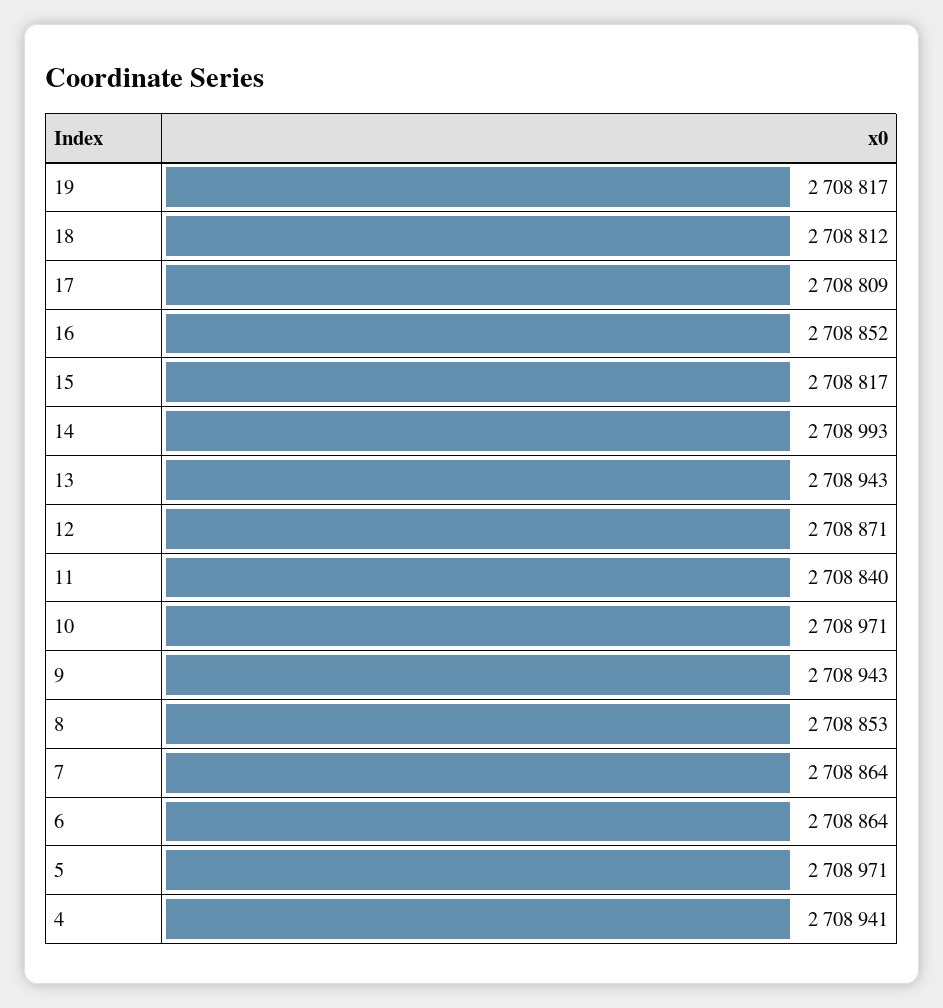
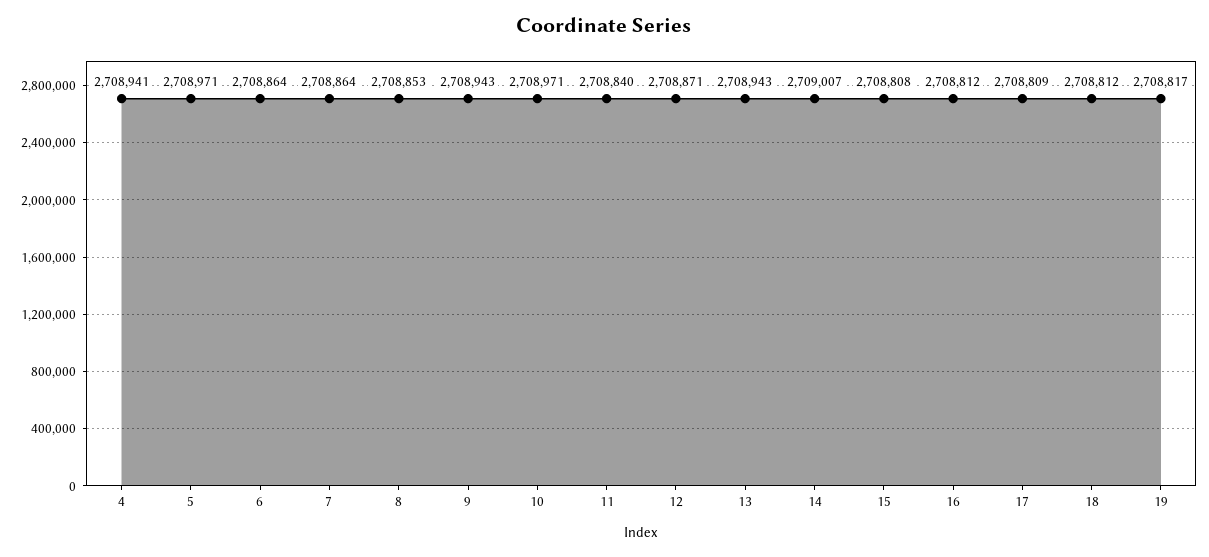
  {
    "19": 2708817,
    "18": 2708812,
    "17": 2708809,
-   "16": 2708852,
+   "16": 2708812,
-   "15": 2708817,
+   "15": 2708808,
-   "14": 2708993,
+   "14": 2709007,
    "13": 2708943,
    "12": 2708871,
    "11": 2708840,
    "10": 2708971,
    "9": 2708943,
    "8": 2708853,
    "7": 2708864,
    "6": 2708864,
    "5": 2708971,
    "4": 2708941
  }

